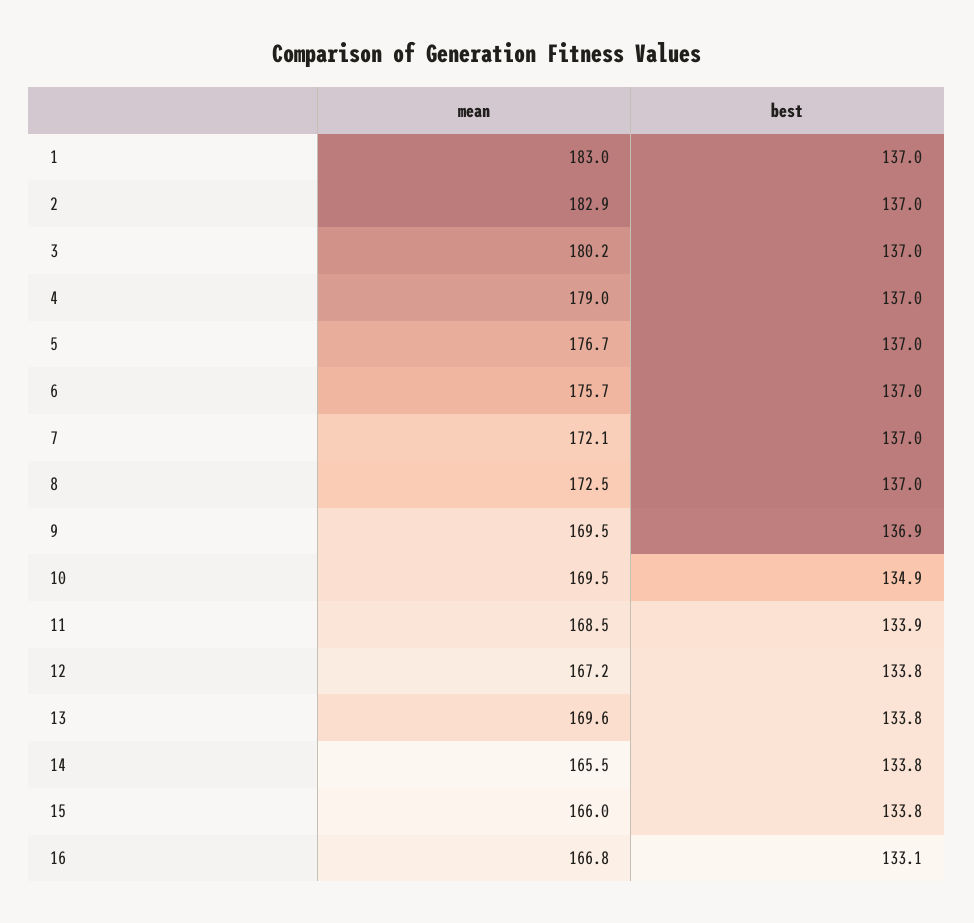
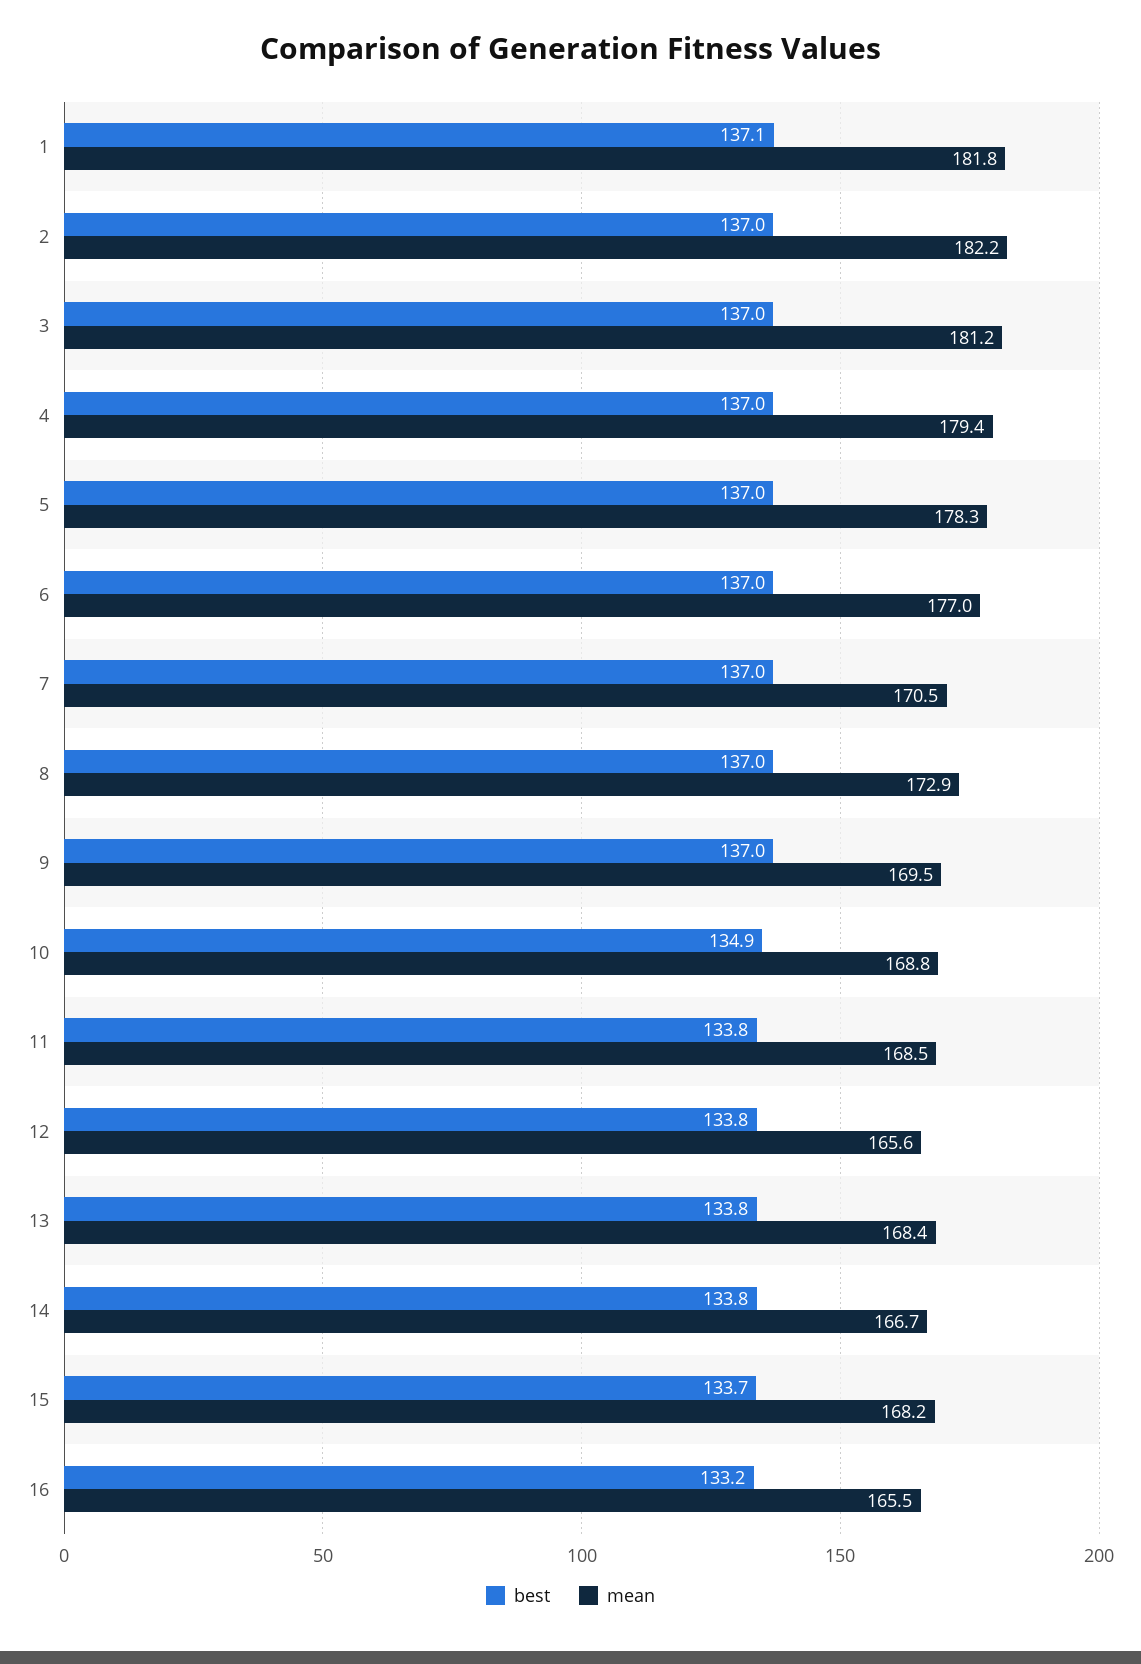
  {
    "mean": {
-     "1": 183,
+     "1": 181.8,
-     "2": 182.9,
+     "2": 182.2,
-     "3": 180.2,
+     "3": 181.2,
-     "4": 179,
+     "4": 179.4,
-     "5": 176.7,
+     "5": 178.3,
-     "6": 175.7,
+     "6": 177,
-     "7": 172.1,
+     "7": 170.5,
-     "8": 172.5,
+     "8": 172.9,
      "9": 169.5,
-     "10": 169.5,
+     "10": 168.8,
      "11": 168.5,
-     "12": 167.2,
+     "12": 165.6,
-     "13": 169.6,
+     "13": 168.4,
-     "14": 165.5,
+     "14": 166.7,
-     "15": 166,
+     "15": 168.2,
-     "16": 166.8
+     "16": 165.5
    },
    "best": {
-     "1": 137,
+     "1": 137.1,
      "2": 137,
      "3": 137,
      "4": 137,
      "5": 137,
      "6": 137,
      "7": 137,
      "8": 137,
-     "9": 136.9,
+     "9": 137,
      "10": 134.9,
-     "11": 133.9,
+     "11": 133.8,
      "12": 133.8,
      "13": 133.8,
      "14": 133.8,
-     "15": 133.8,
+     "15": 133.7,
-     "16": 133.1
+     "16": 133.2
    }
  }

